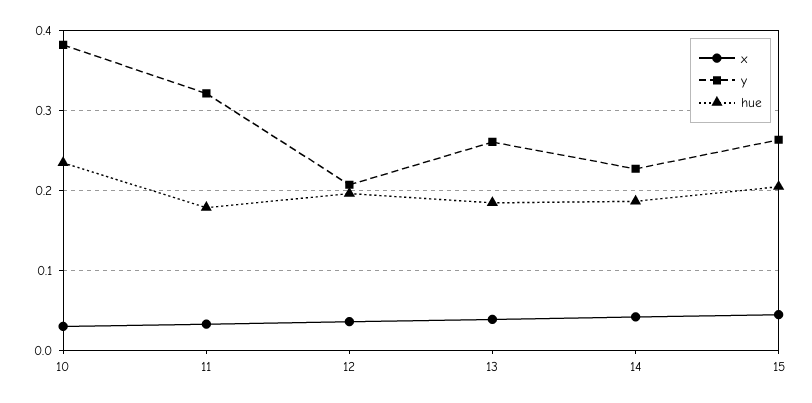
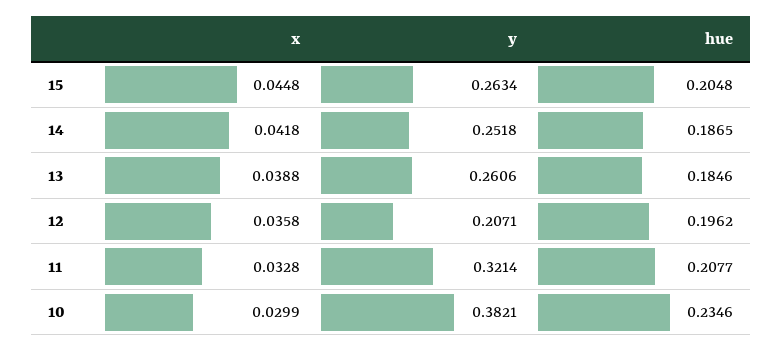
  {
    "x": {
      "10": 0.0299,
      "11": 0.0328,
      "12": 0.0358,
      "13": 0.0388,
      "14": 0.0418,
      "15": 0.0448
    },
    "y": {
      "10": 0.3821,
      "11": 0.3214,
      "12": 0.2071,
      "13": 0.2606,
-     "14": 0.23,
+     "14": 0.2518,
      "15": 0.2634
    },
    "hue": {
      "10": 0.2346,
-     "11": 0.18,
+     "11": 0.2077,
      "12": 0.1962,
      "13": 0.1846,
      "14": 0.1865,
      "15": 0.2048
    }
  }

